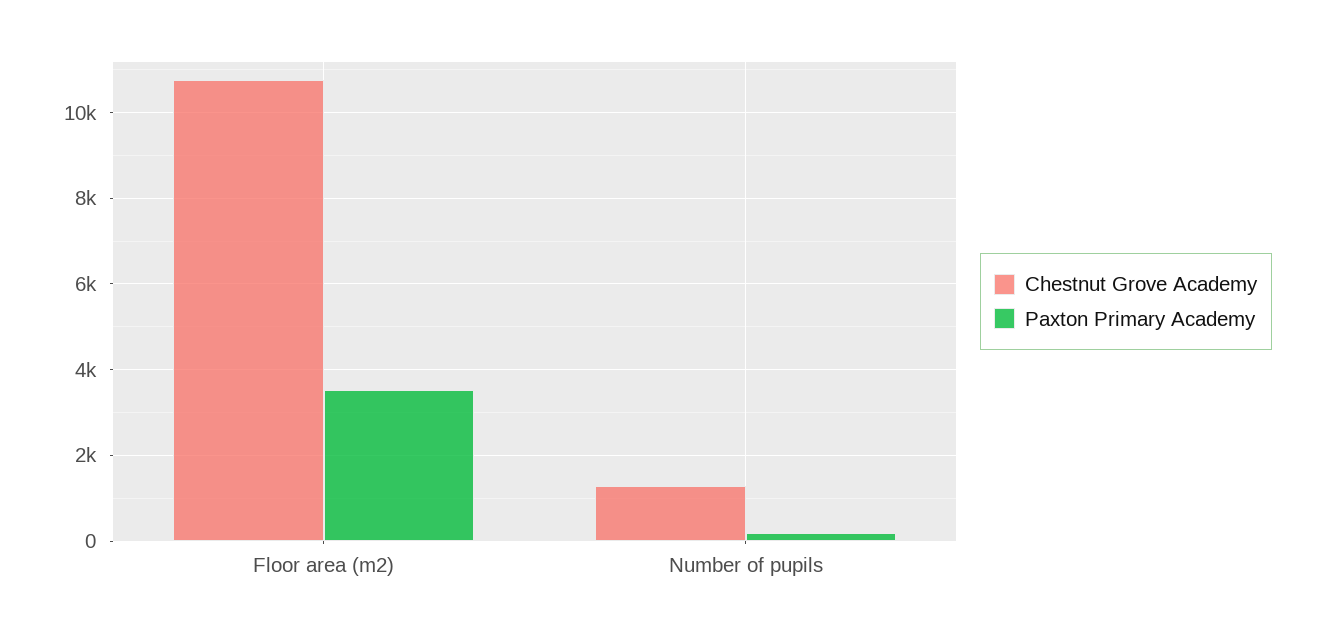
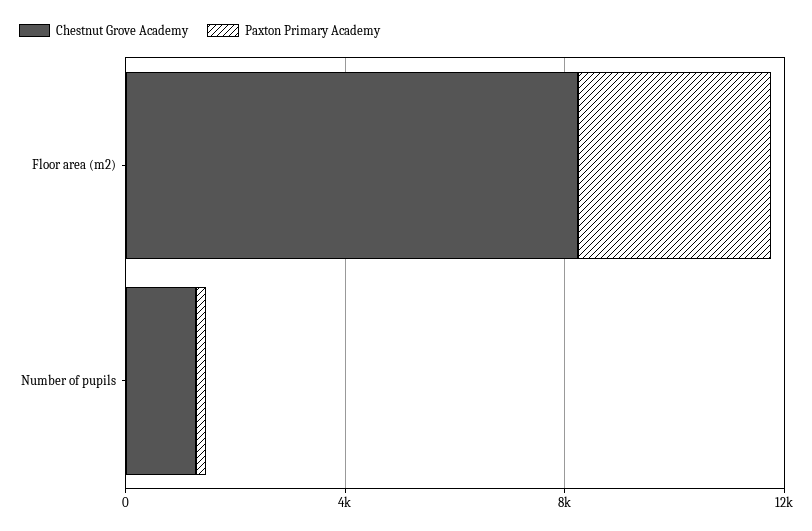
  {
    "Chestnut Grove Academy": {
-     "Floor area (m2)": 10800,
+     "Floor area (m2)": 8000,
      "Number of pupils": 1200
    },
    "Paxton Primary Academy": {
      "Floor area (m2)": 3600,
      "Number of pupils": 200
    }
  }

